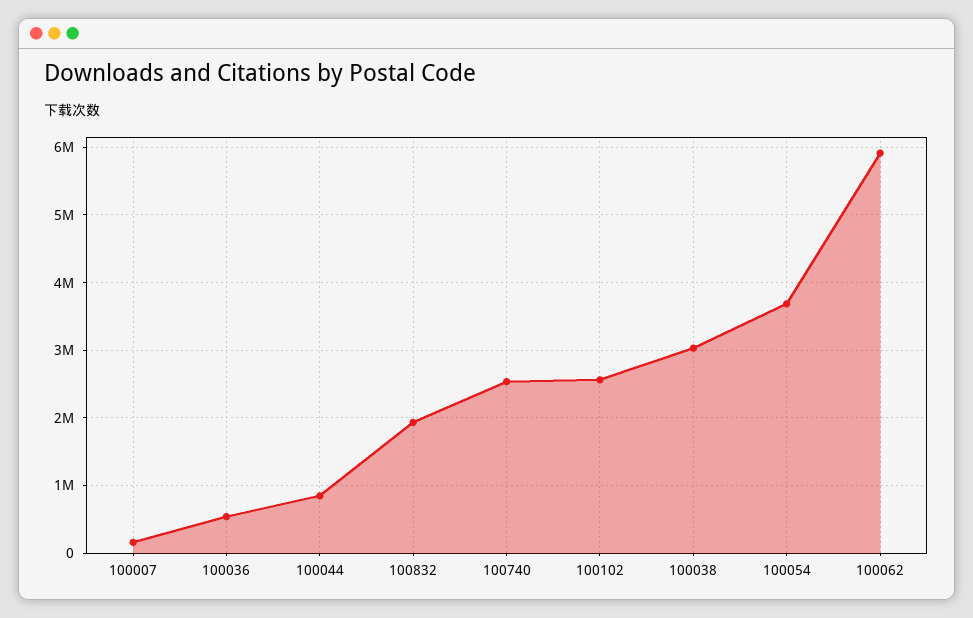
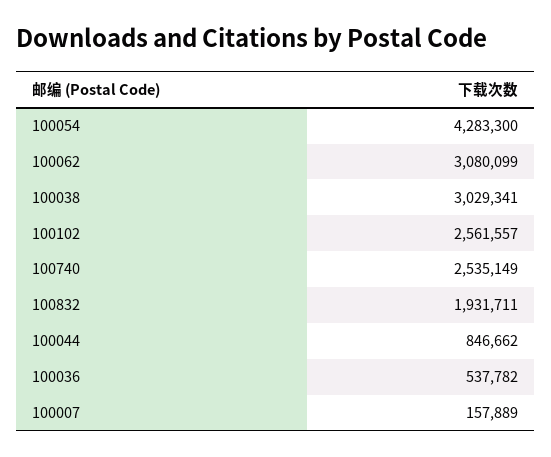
  {
    "100007": 157889,
    "100036": 537782,
    "100044": 846662,
    "100832": 1931711,
    "100740": 2535149,
    "100102": 2561557,
    "100038": 3029341,
-   "100054": 3700000,
+   "100054": 4283300,
-   "100062": 5900000
+   "100062": 3080099
  }

